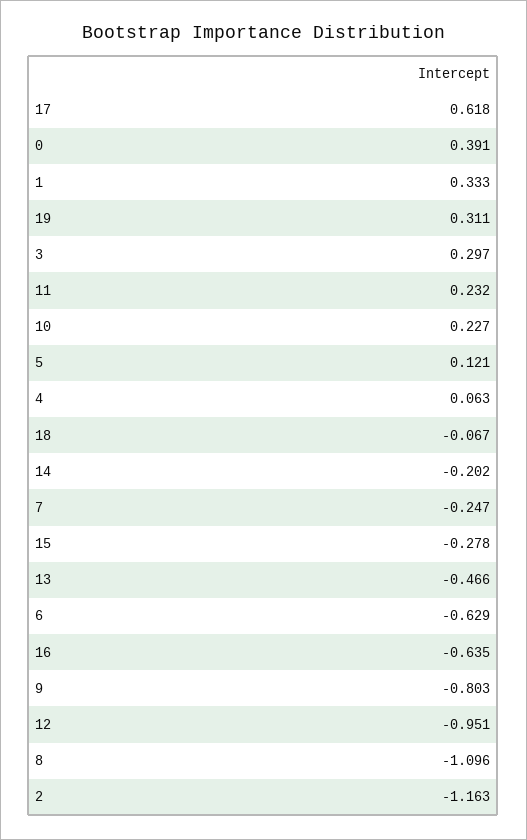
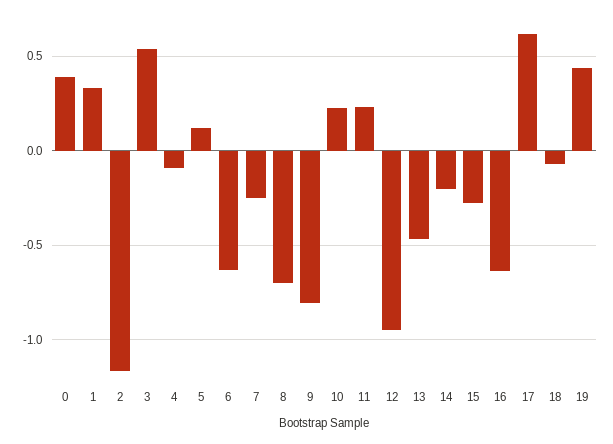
  {
    "17": 0.618,
    "0": 0.391,
    "1": 0.333,
-   "19": 0.311,
+   "19": 0.45,
-   "3": 0.297,
+   "3": 0.55,
    "11": 0.232,
    "10": 0.227,
    "5": 0.121,
-   "4": 0.063,
+   "4": -0.1,
    "18": -0.067,
    "14": -0.202,
    "7": -0.247,
    "15": -0.278,
    "13": -0.466,
    "6": -0.629,
    "16": -0.635,
    "9": -0.803,
    "12": -0.951,
-   "8": -1.096,
+   "8": -0.7,
    "2": -1.163
  }

